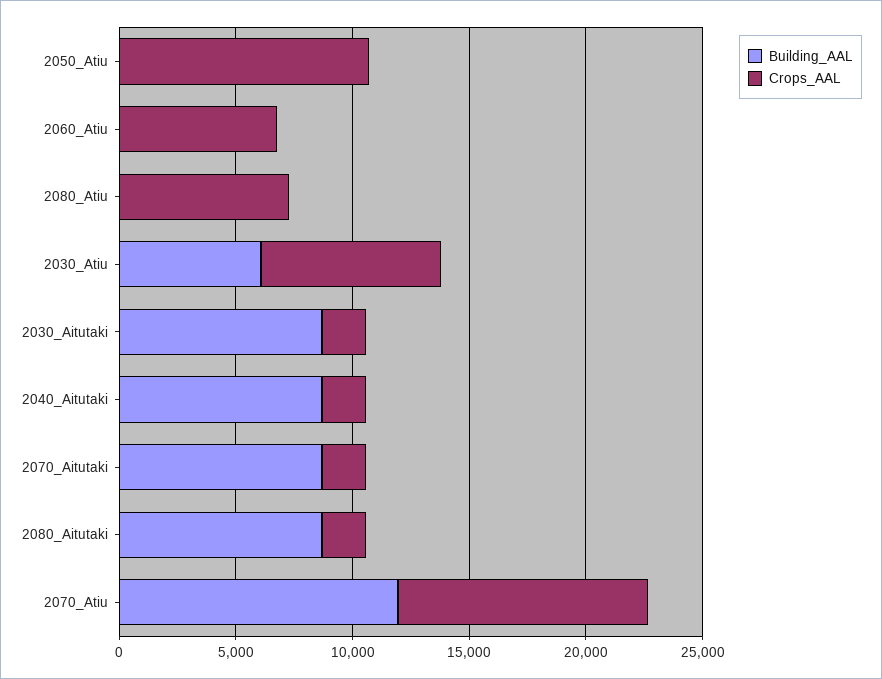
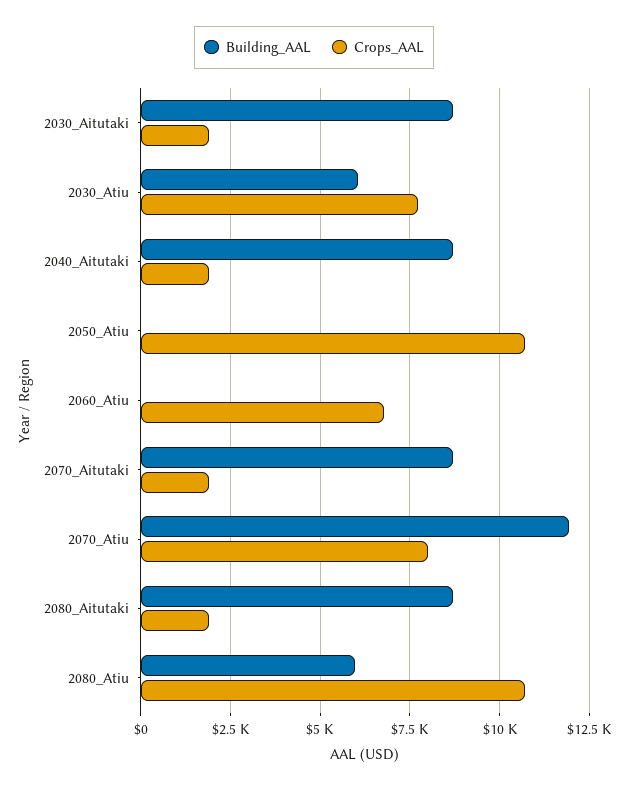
  {
    "Building_AAL": {
      "2050_Atiu": 0,
      "2060_Atiu": 0,
-     "2080_Atiu": 0,
+     "2080_Atiu": 6000,
      "2030_Atiu": 6000,
      "2030_Aitutaki": 8750,
      "2040_Aitutaki": 8750,
      "2070_Aitutaki": 8750,
      "2080_Aitutaki": 8750,
      "2070_Atiu": 12000
    },
    "Crops_AAL": {
      "2050_Atiu": 10750,
      "2060_Atiu": 6750,
-     "2080_Atiu": 7000,
+     "2080_Atiu": 10750,
      "2030_Atiu": 7750,
      "2030_Aitutaki": 2000,
      "2040_Aitutaki": 2000,
      "2070_Aitutaki": 2000,
      "2080_Aitutaki": 2000,
-     "2070_Atiu": 11000
+     "2070_Atiu": 8000
    }
  }

